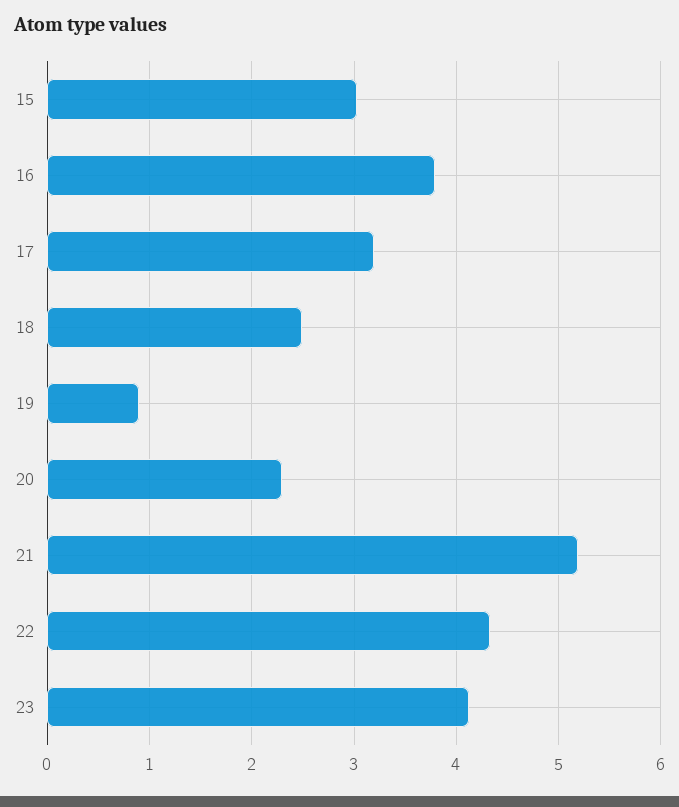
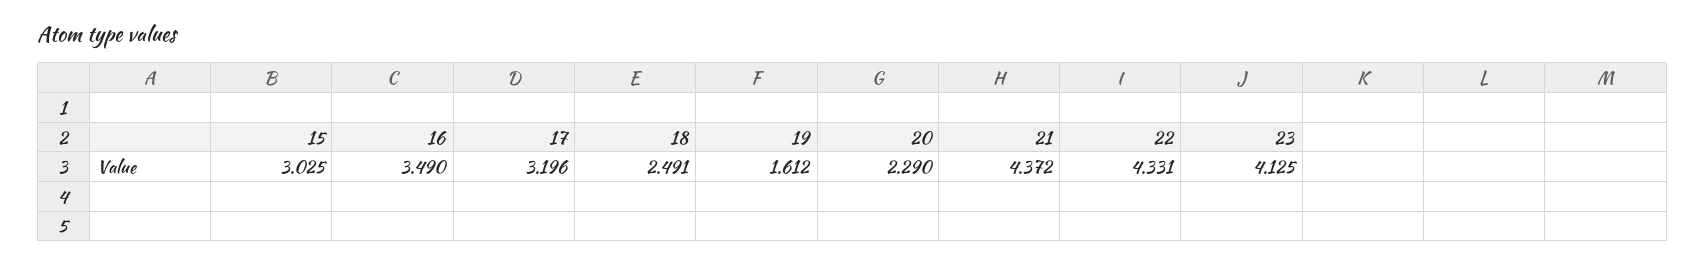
  {
    "15": 3.025,
-   "16": 3.8,
+   "16": 3.49,
    "17": 3.196,
    "18": 2.491,
-   "19": 0.9,
+   "19": 1.612,
    "20": 2.29,
-   "21": 5.2,
+   "21": 4.372,
    "22": 4.331,
    "23": 4.125
  }

